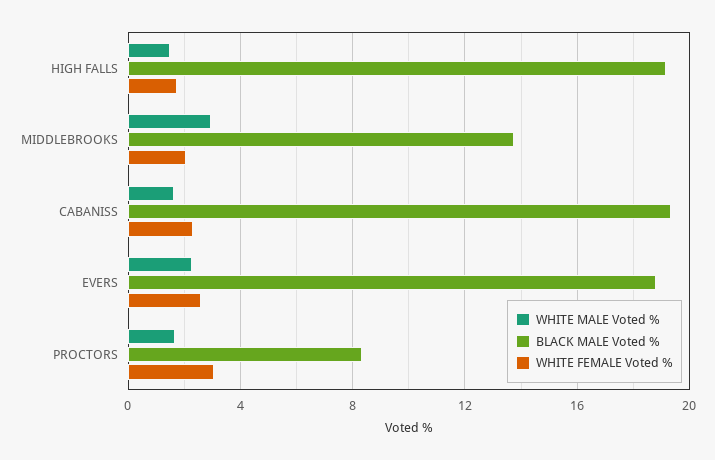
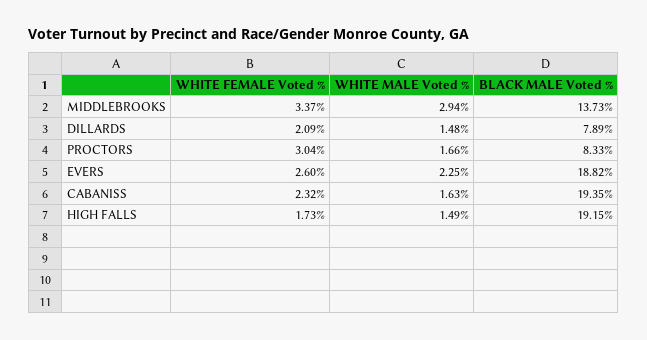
  {
    "WHITE MALE Voted %": {
      "HIGH FALLS": 1.49,
      "MIDDLEBROOKS": 2.94,
      "CABANISS": 1.63,
      "EVERS": 2.25,
-     "PROCTORS": 1.66
+     "PROCTORS": 1.66,
+     "DILLARDS": 1.48
    },
    "BLACK MALE Voted %": {
      "HIGH FALLS": 19.15,
      "MIDDLEBROOKS": 13.73,
      "CABANISS": 19.35,
      "EVERS": 18.82,
-     "PROCTORS": 8.33
+     "PROCTORS": 8.33,
+     "DILLARDS": 7.89
    },
    "WHITE FEMALE Voted %": {
      "HIGH FALLS": 1.73,
-     "MIDDLEBROOKS": 2,
+     "MIDDLEBROOKS": 3.37,
      "CABANISS": 2.32,
      "EVERS": 2.6,
-     "PROCTORS": 3.04
+     "PROCTORS": 3.04,
+     "DILLARDS": 2.09
    }
  }

